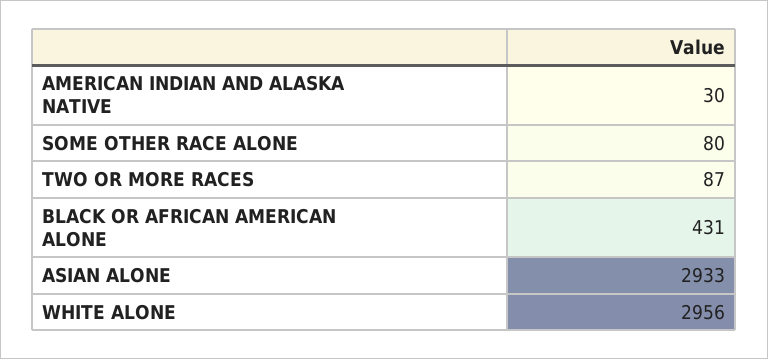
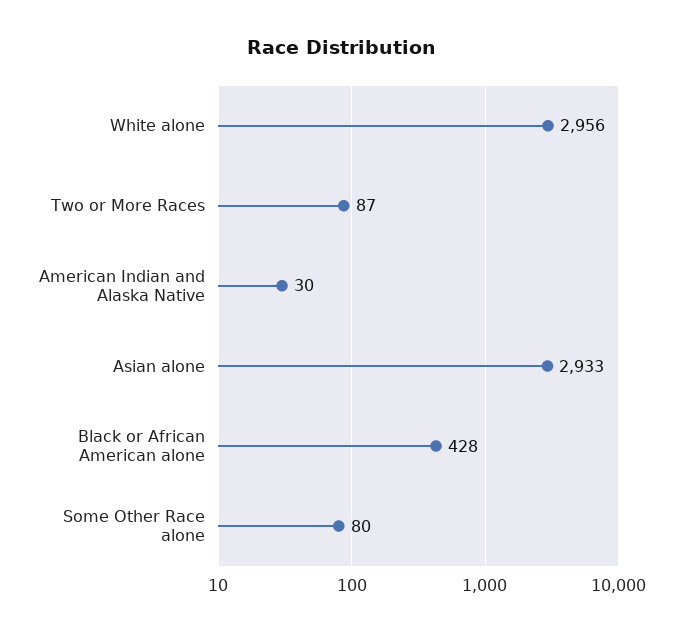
  {
    "AMERICAN INDIAN AND ALASKA NATIVE": 30,
    "SOME OTHER RACE ALONE": 80,
    "TWO OR MORE RACES": 87,
-   "BLACK OR AFRICAN AMERICAN ALONE": 431,
+   "BLACK OR AFRICAN AMERICAN ALONE": 428,
    "ASIAN ALONE": 2933,
    "WHITE ALONE": 2956
  }

